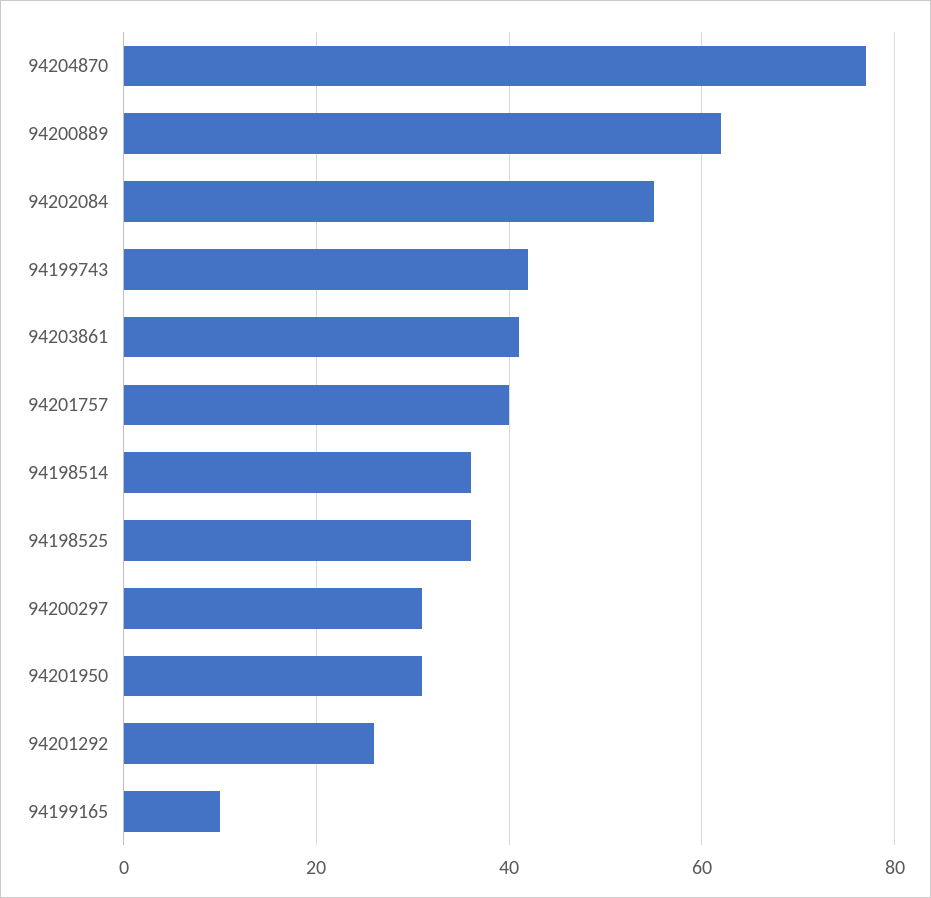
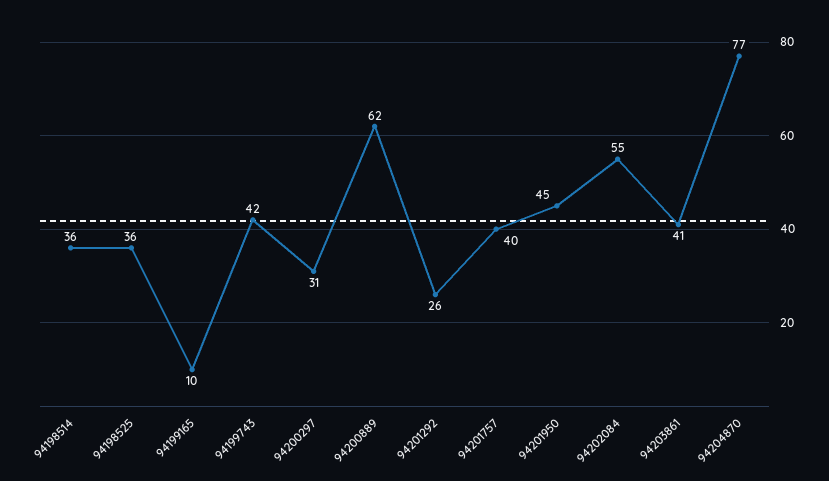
  {
    "94204870": 77,
    "94200889": 62,
    "94202084": 55,
    "94199743": 42,
    "94203861": 41,
    "94201757": 40,
    "94198514": 36,
    "94198525": 36,
    "94200297": 31,
-   "94201950": 30,
+   "94201950": 45,
    "94201292": 26,
    "94199165": 10
  }

